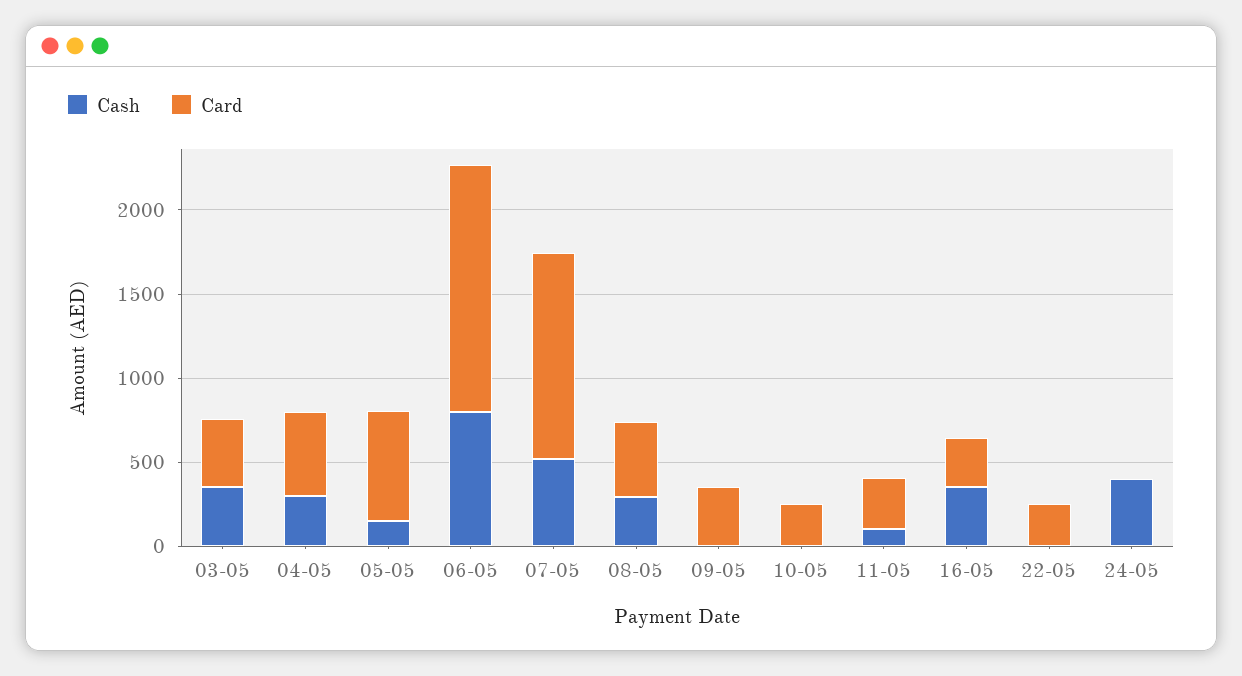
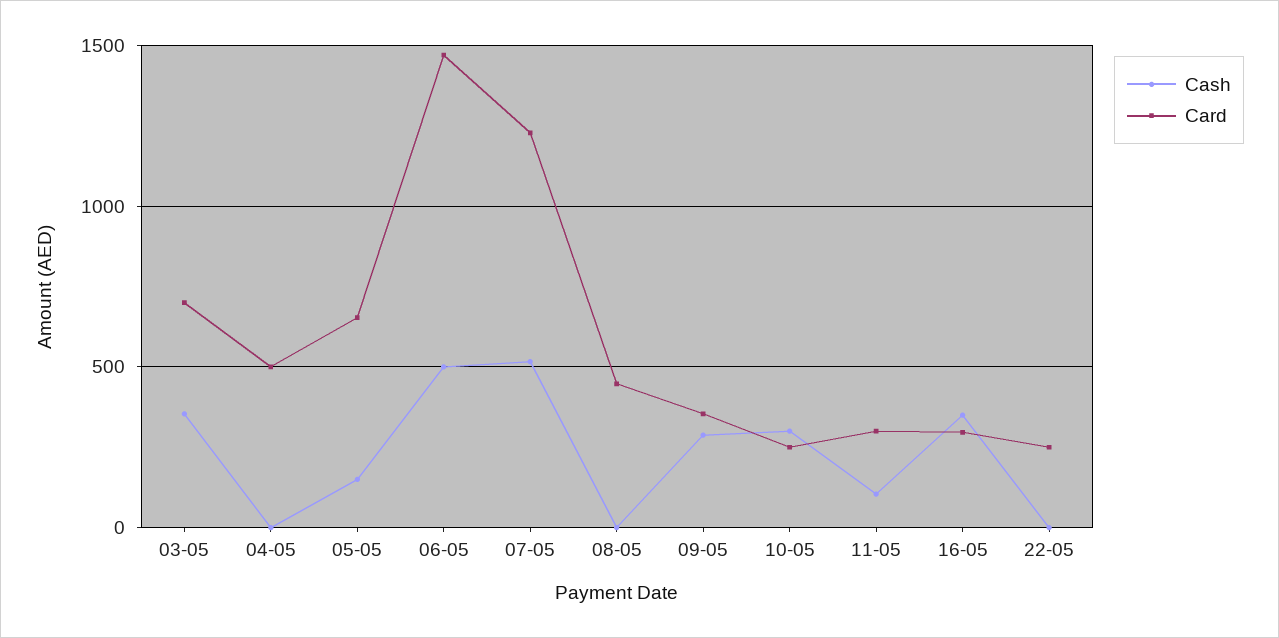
  {
    "Cash": {
      "03-05": 350,
-     "04-05": 300,
+     "04-05": 0,
      "05-05": 150,
-     "06-05": 800,
+     "06-05": 500,
      "07-05": 500,
-     "08-05": 300,
+     "08-05": 0,
-     "09-05": 0,
+     "09-05": 300,
-     "10-05": 0,
+     "10-05": 300,
      "11-05": 100,
      "16-05": 350,
-     "22-05": 0,
+     "22-05": 0
-     "24-05": 400
    },
    "Card": {
-     "03-05": 400,
+     "03-05": 700,
      "04-05": 500,
      "05-05": 650,
      "06-05": 1450,
      "07-05": 1250,
      "08-05": 450,
      "09-05": 350,
      "10-05": 250,
      "11-05": 300,
      "16-05": 300,
-     "22-05": 250,
+     "22-05": 250
-     "24-05": 0
    }
  }

